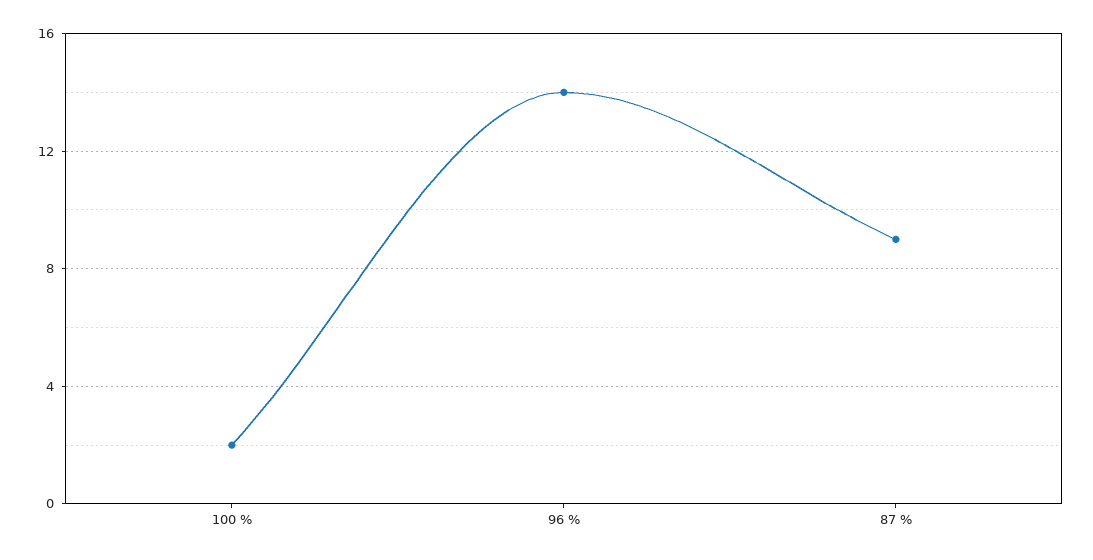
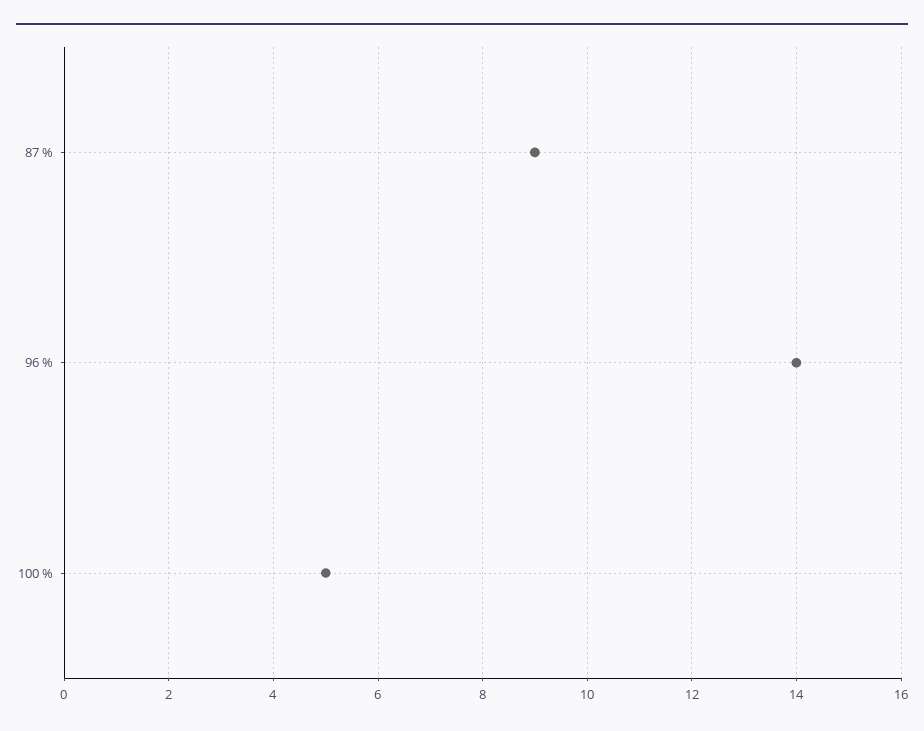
  {
-   "100 %": 2,
+   "100 %": 5,
    "96 %": 14,
    "87 %": 9
  }

